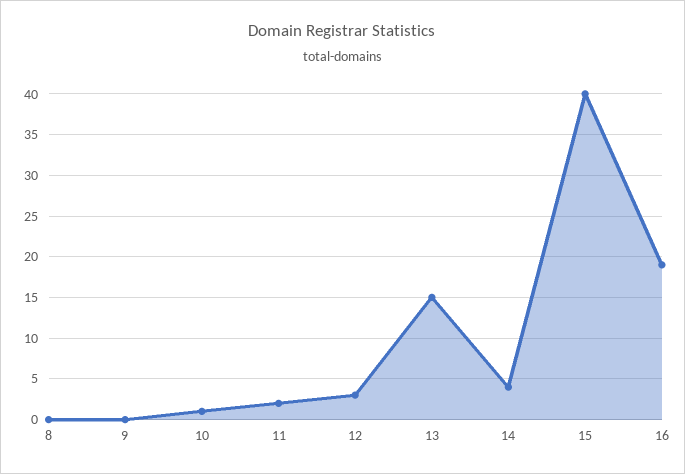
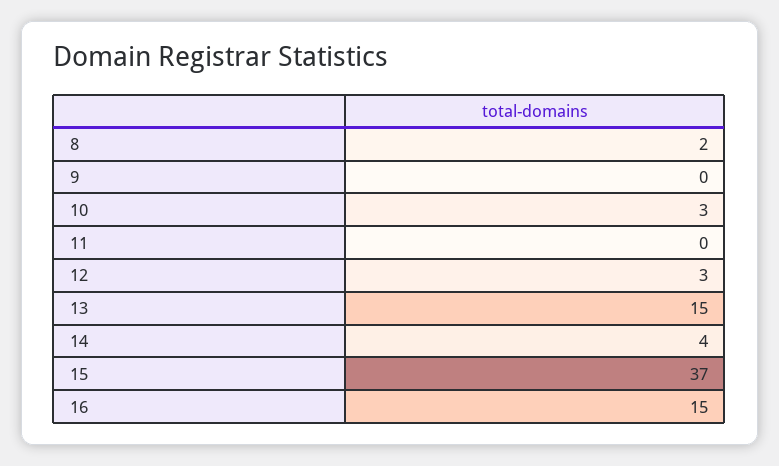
  {
-   "8": 0,
+   "8": 2,
    "9": 0,
-   "10": 1,
+   "10": 3,
-   "11": 2,
+   "11": 0,
    "12": 3,
    "13": 15,
    "14": 4,
-   "15": 40,
+   "15": 37,
-   "16": 19
+   "16": 15
  }

